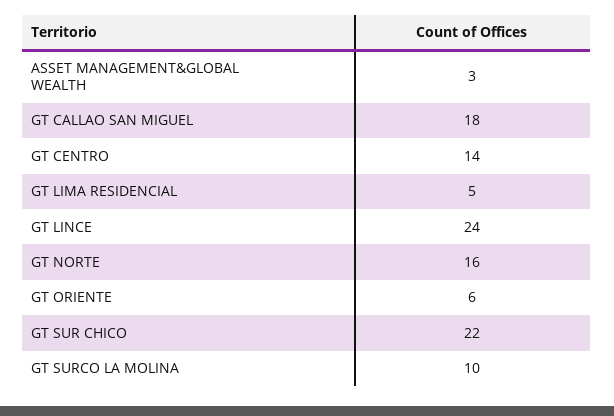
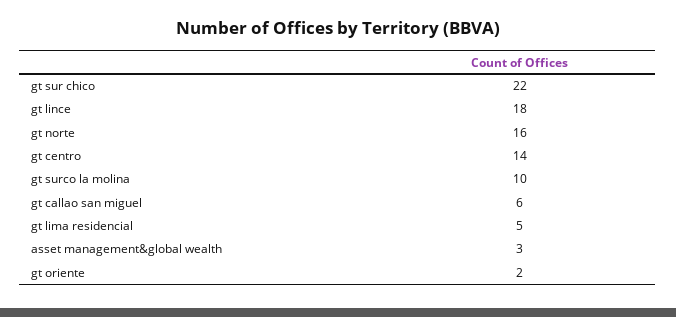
  {
    "ASSET MANAGEMENT&GLOBAL WEALTH": 3,
-   "GT CALLAO SAN MIGUEL": 18,
+   "GT CALLAO SAN MIGUEL": 6,
    "GT CENTRO": 14,
    "GT LIMA RESIDENCIAL": 5,
-   "GT LINCE": 24,
+   "GT LINCE": 18,
    "GT NORTE": 16,
-   "GT ORIENTE": 6,
+   "GT ORIENTE": 2,
    "GT SUR CHICO": 22,
    "GT SURCO LA MOLINA": 10
  }

